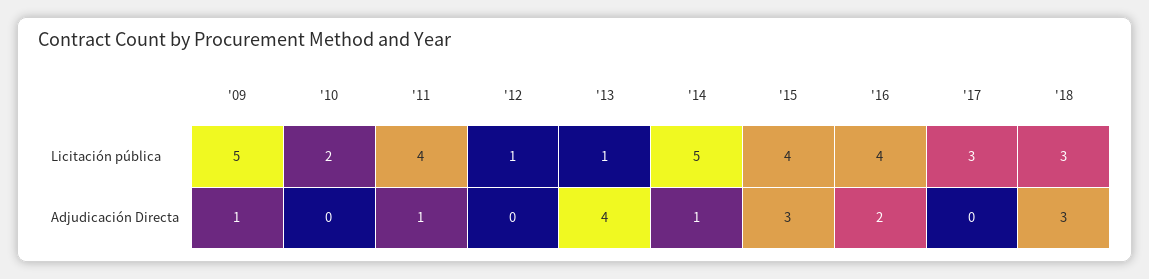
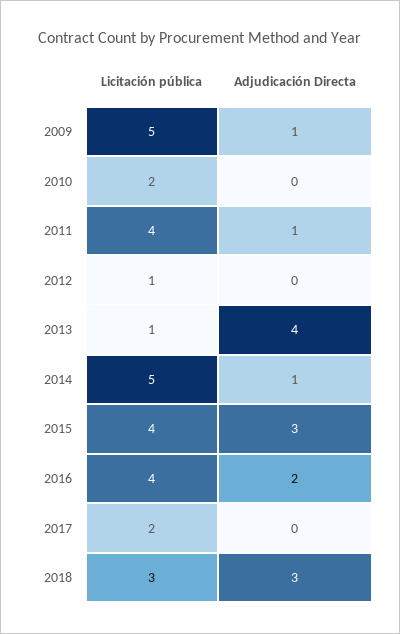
  {
    "'09": {
      "Licitación pública": 5,
      "Adjudicación Directa": 1
    },
    "'10": {
      "Licitación pública": 2,
      "Adjudicación Directa": 0
    },
    "'11": {
      "Licitación pública": 4,
      "Adjudicación Directa": 1
    },
    "'12": {
      "Licitación pública": 1,
      "Adjudicación Directa": 0
    },
    "'13": {
      "Licitación pública": 1,
      "Adjudicación Directa": 4
    },
    "'14": {
      "Licitación pública": 5,
      "Adjudicación Directa": 1
    },
    "'15": {
      "Licitación pública": 4,
      "Adjudicación Directa": 3
    },
    "'16": {
      "Licitación pública": 4,
      "Adjudicación Directa": 2
    },
    "'17": {
-     "Licitación pública": 3,
+     "Licitación pública": 2,
      "Adjudicación Directa": 0
    },
    "'18": {
      "Licitación pública": 3,
      "Adjudicación Directa": 3
    }
  }

